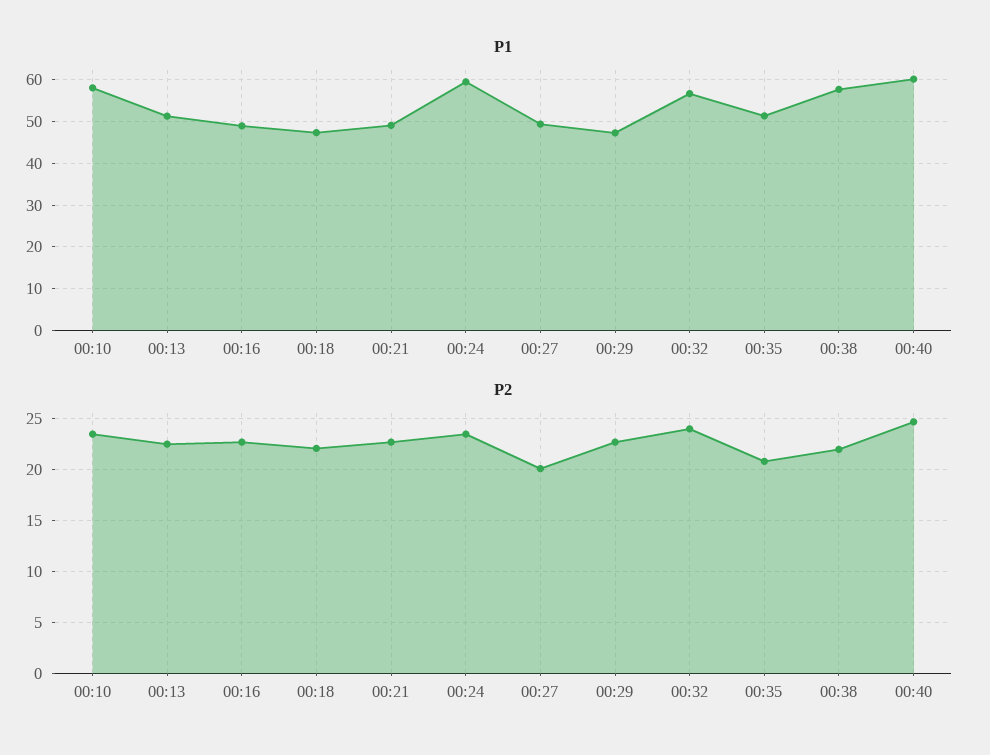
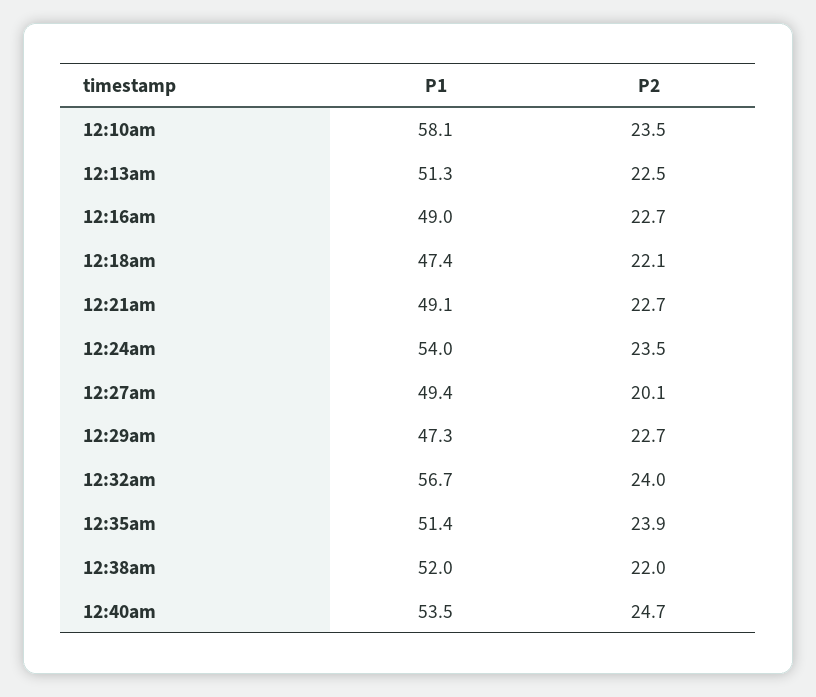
  {
    "P1": {
      "00:10": 58.1,
      "00:13": 51.3,
      "00:16": 49,
      "00:18": 47.4,
      "00:21": 49.1,
-     "00:24": 60,
+     "00:24": 54,
      "00:27": 49.4,
      "00:29": 47.3,
      "00:32": 56.7,
      "00:35": 51.4,
-     "00:38": 58,
+     "00:38": 52,
-     "00:40": 60
+     "00:40": 53.5
    },
    "P2": {
      "00:10": 23.5,
      "00:13": 22.5,
      "00:16": 22.7,
      "00:18": 22.1,
      "00:21": 22.7,
      "00:24": 23.5,
      "00:27": 20.1,
      "00:29": 22.7,
      "00:32": 24,
-     "00:35": 21,
+     "00:35": 23.9,
      "00:38": 22,
      "00:40": 24.7
    }
  }

